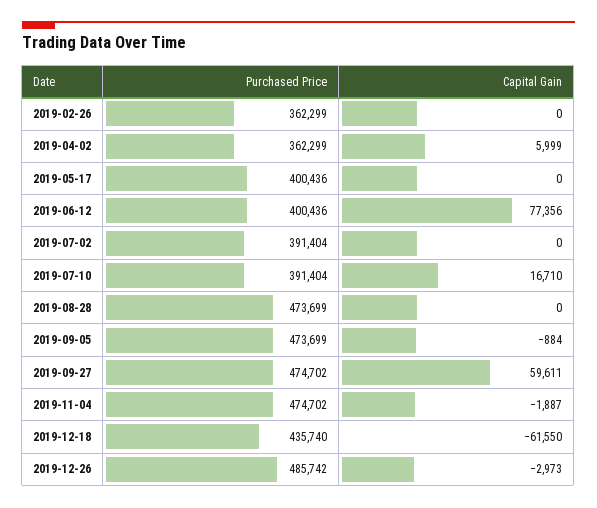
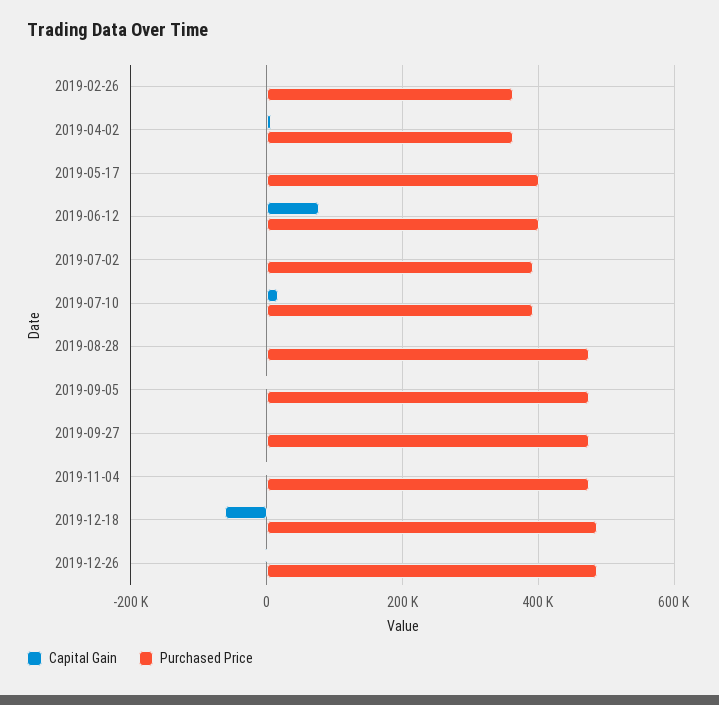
  {
    "Purchased Price": {
      "2019-02-26": 362299,
      "2019-04-02": 362299,
      "2019-05-17": 400436,
      "2019-06-12": 400436,
      "2019-07-02": 391404,
      "2019-07-10": 391404,
      "2019-08-28": 473699,
      "2019-09-05": 473699,
      "2019-09-27": 474702,
      "2019-11-04": 474702,
-     "2019-12-18": 435740,
+     "2019-12-18": 480000,
      "2019-12-26": 485742
    },
    "Capital Gain": {
      "2019-02-26": 0,
      "2019-04-02": 5999,
      "2019-05-17": 0,
      "2019-06-12": 77356,
      "2019-07-02": 0,
      "2019-07-10": 16710,
      "2019-08-28": 0,
      "2019-09-05": -884,
-     "2019-09-27": 59611,
+     "2019-09-27": 0,
      "2019-11-04": -1887,
      "2019-12-18": -61550,
      "2019-12-26": -2973
    }
  }

